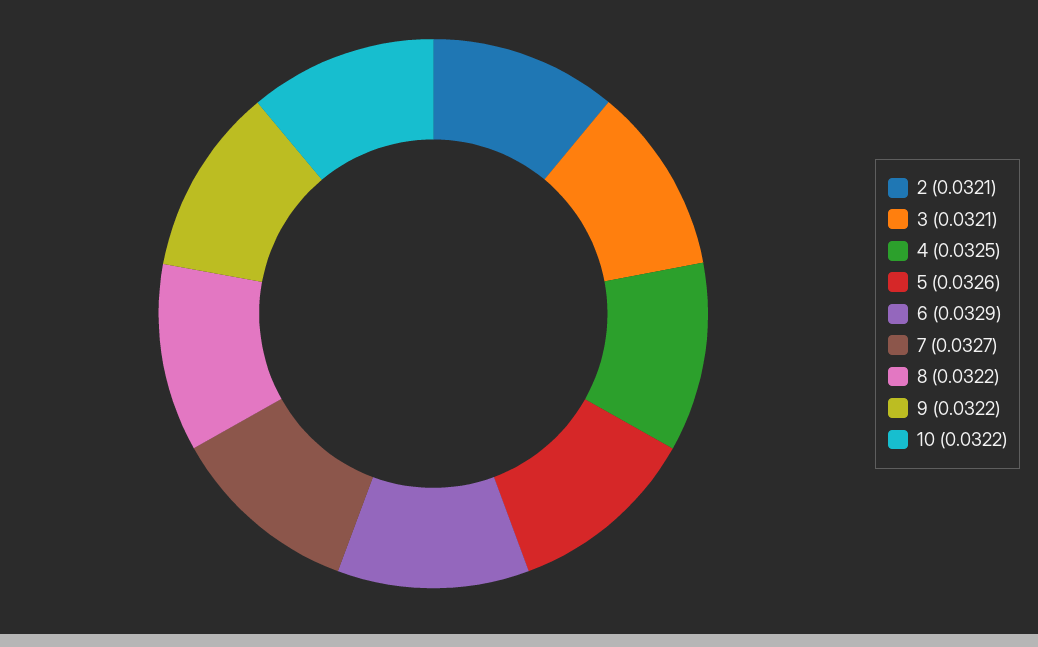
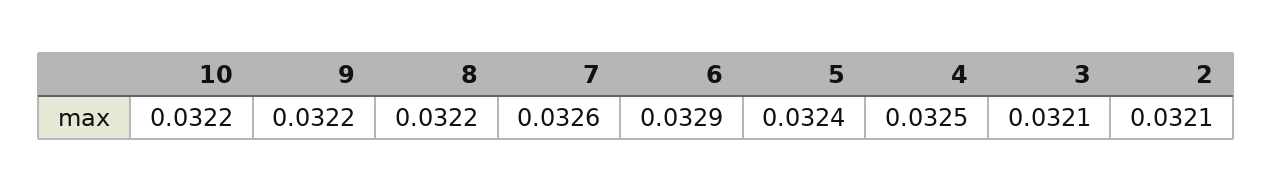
  {
    "2": 0.0321,
    "3": 0.0321,
    "4": 0.0325,
-   "5": 0.0326,
+   "5": 0.0324,
    "6": 0.0329,
-   "7": 0.0327,
+   "7": 0.0326,
    "8": 0.0322,
    "9": 0.0322,
    "10": 0.0322
  }

